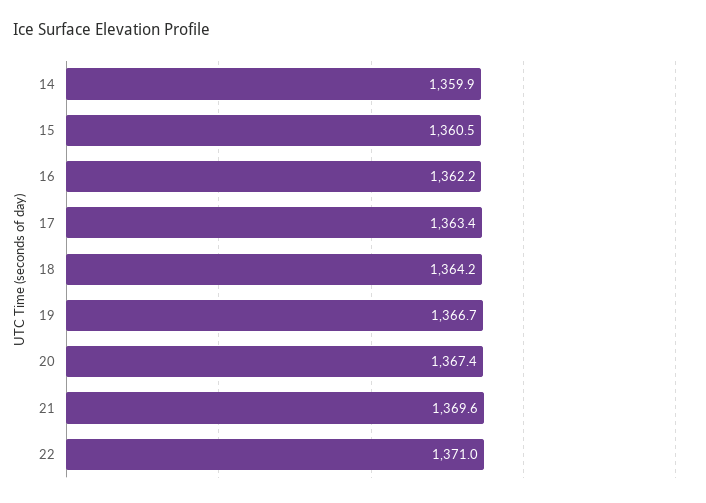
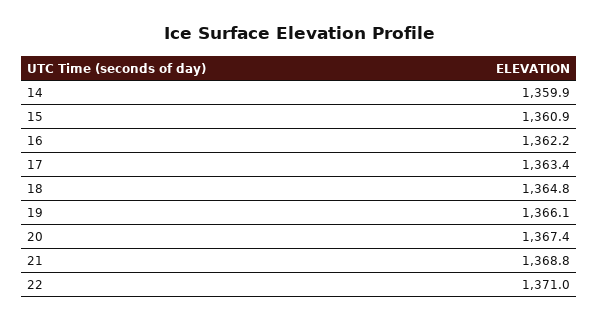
  {
    "14": 1359.9,
-   "15": 1360.5,
+   "15": 1360.9,
    "16": 1362.2,
    "17": 1363.4,
-   "18": 1364.2,
+   "18": 1364.8,
-   "19": 1366.7,
+   "19": 1366.1,
    "20": 1367.4,
-   "21": 1369.6,
+   "21": 1368.8,
    "22": 1371
  }

